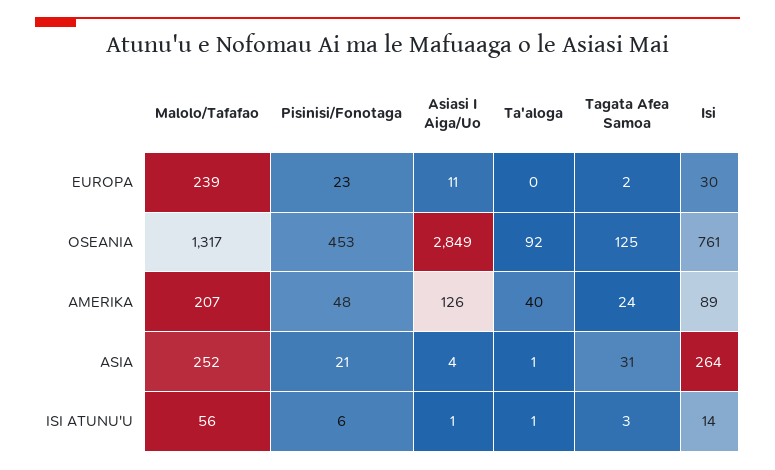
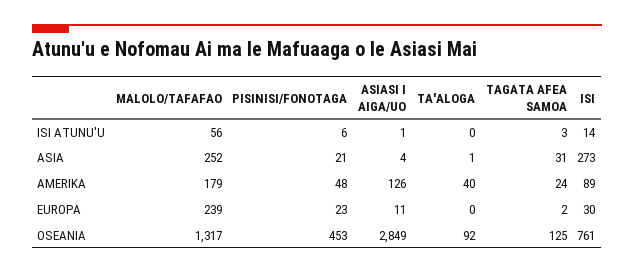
  {
    "Malolo/Tafafao": {
      "EUROPA": 239,
      "OSEANIA": 1317,
-     "AMERIKA": 207,
+     "AMERIKA": 179,
      "ASIA": 252,
      "ISI ATUNU'U": 56
    },
    "Pisinisi/Fonotaga": {
      "EUROPA": 23,
      "OSEANIA": 453,
      "AMERIKA": 48,
      "ASIA": 21,
      "ISI ATUNU'U": 6
    },
    "Asiasi I Aiga/Uo": {
      "EUROPA": 11,
      "OSEANIA": 2849,
      "AMERIKA": 126,
      "ASIA": 4,
      "ISI ATUNU'U": 1
    },
    "Ta'aloga": {
      "EUROPA": 0,
      "OSEANIA": 92,
      "AMERIKA": 40,
      "ASIA": 1,
-     "ISI ATUNU'U": 1
+     "ISI ATUNU'U": 0
    },
    "Tagata Afea Samoa": {
      "EUROPA": 2,
      "OSEANIA": 125,
      "AMERIKA": 24,
      "ASIA": 31,
      "ISI ATUNU'U": 3
    },
    "Isi": {
      "EUROPA": 30,
      "OSEANIA": 761,
      "AMERIKA": 89,
-     "ASIA": 264,
+     "ASIA": 273,
      "ISI ATUNU'U": 14
    }
  }

